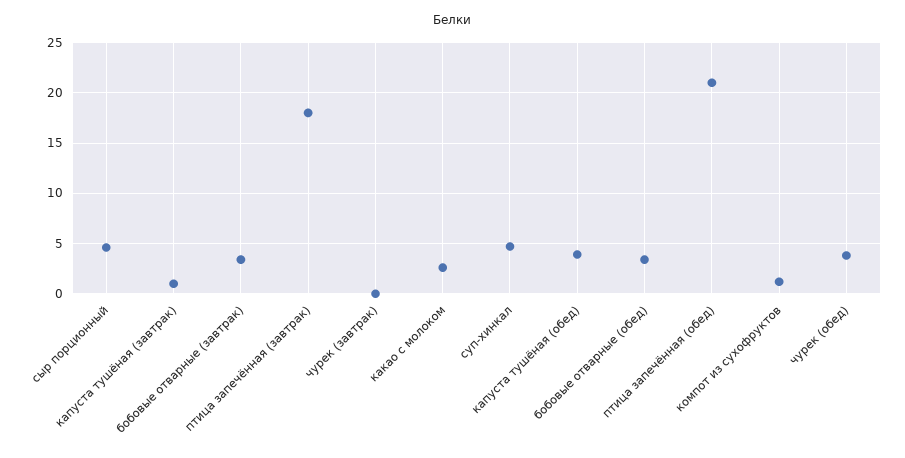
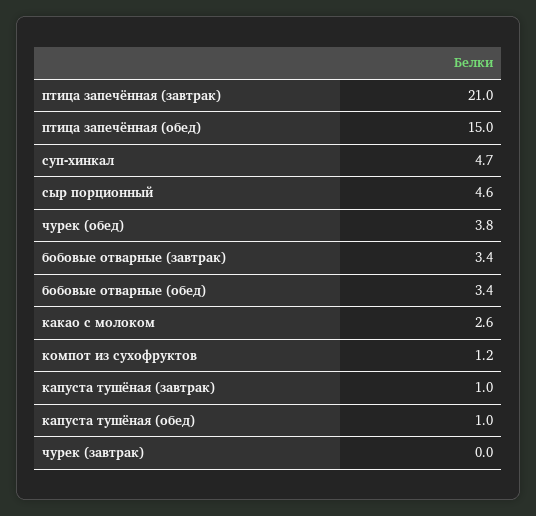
  {
    "сыр порционный": 4.6,
    "капуста тушёная (завтрак)": 1,
    "бобовые отварные (завтрак)": 3.4,
-   "птица запечённая (завтрак)": 18,
+   "птица запечённая (завтрак)": 21,
    "чурек (завтрак)": 0,
    "какао с молоком": 2.6,
    "суп-хинкал": 4.7,
-   "капуста тушёная (обед)": 4,
+   "капуста тушёная (обед)": 1,
    "бобовые отварные (обед)": 3.4,
-   "птица запечённая (обед)": 21,
+   "птица запечённая (обед)": 15,
    "компот из сухофруктов": 1.2,
    "чурек (обед)": 3.8
  }

